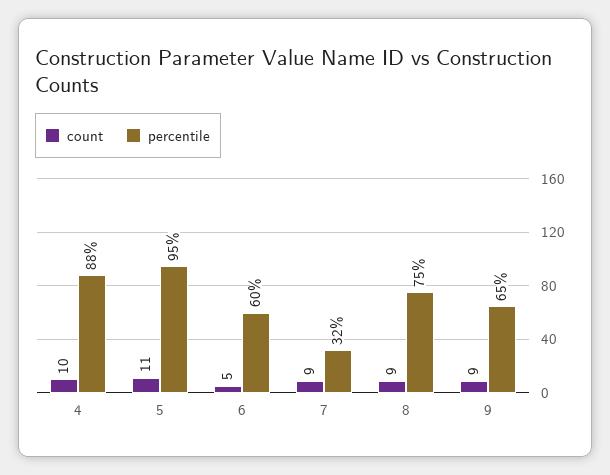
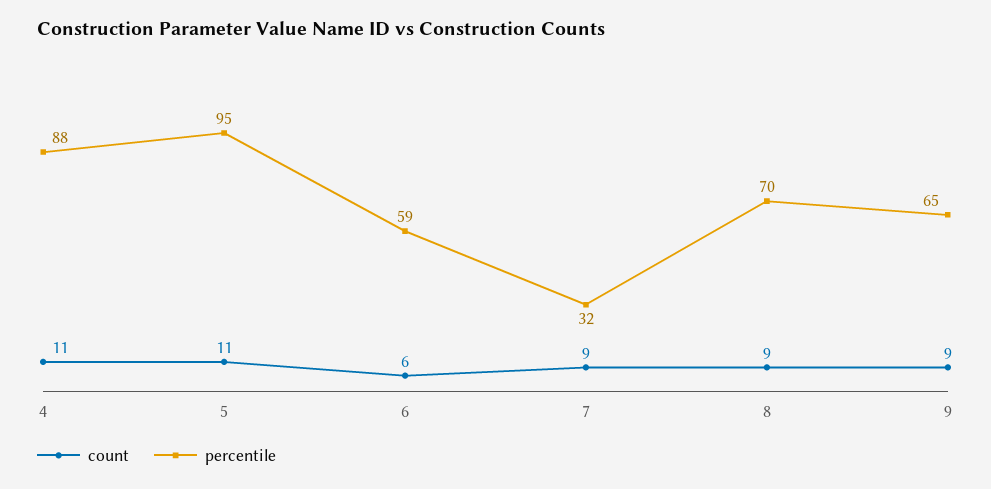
  {
    "count": {
-     "4": 10,
+     "4": 11,
      "5": 11,
-     "6": 5,
+     "6": 6,
      "7": 9,
      "8": 9,
      "9": 9
    },
    "percentile": {
      "4": 88,
      "5": 95,
-     "6": 60,
+     "6": 59,
      "7": 32,
-     "8": 75,
+     "8": 70,
      "9": 65
    }
  }

